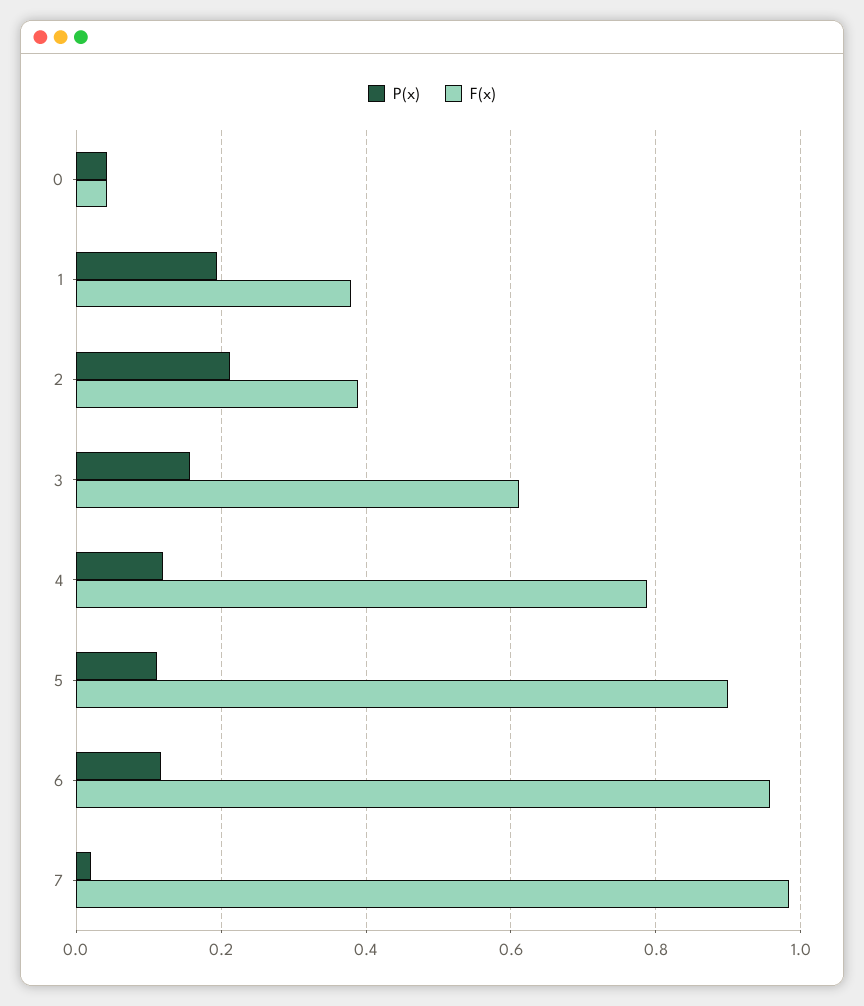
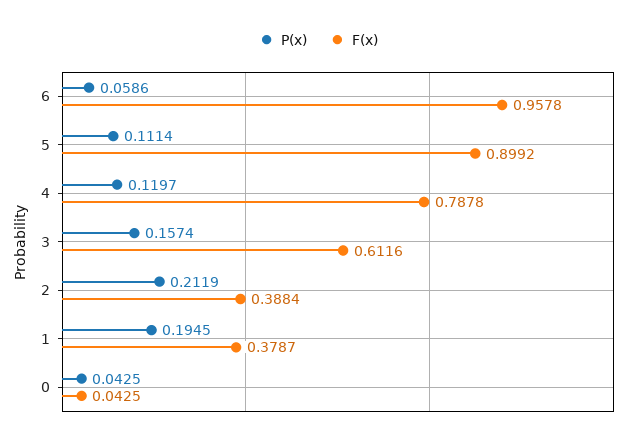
  {
    "P(x)": {
      "0": 0.0425,
      "1": 0.1945,
      "2": 0.2119,
      "3": 0.1574,
      "4": 0.1197,
      "5": 0.1114,
-     "6": 0.12,
+     "6": 0.0586
-     "7": 0.02
    },
    "F(x)": {
      "0": 0.0425,
      "1": 0.3787,
      "2": 0.3884,
      "3": 0.6116,
      "4": 0.7878,
      "5": 0.8992,
-     "6": 0.9578,
+     "6": 0.9578
-     "7": 0.98
    }
  }

